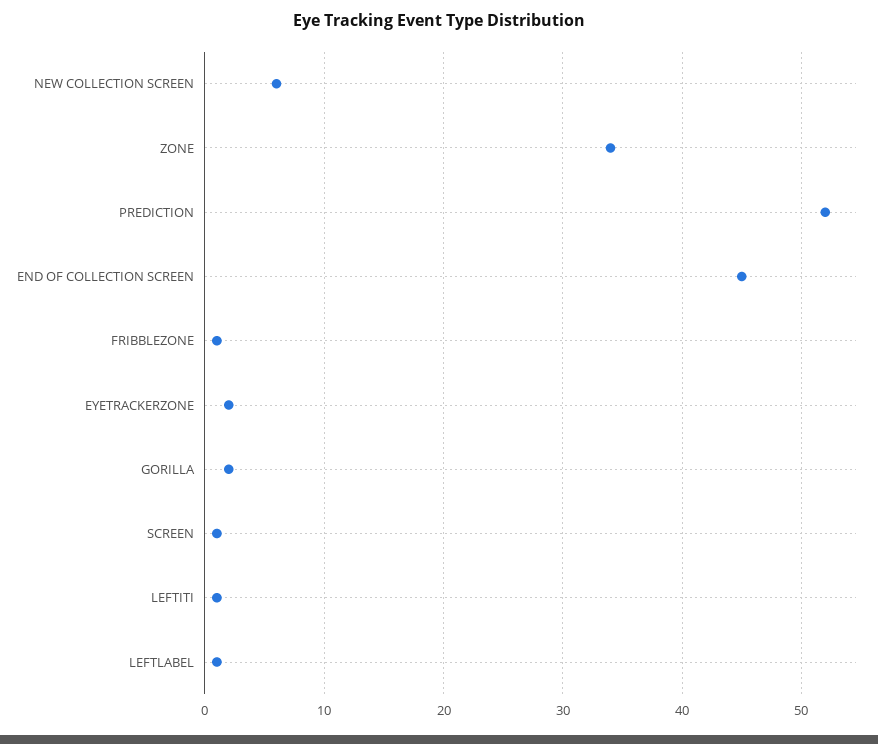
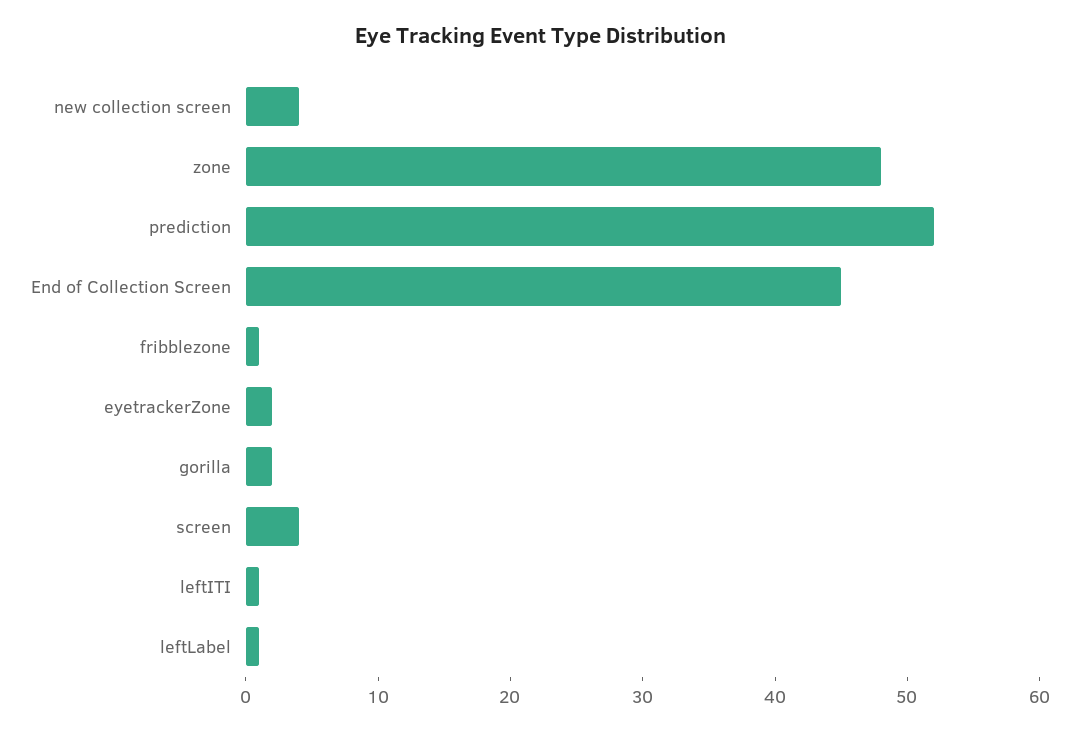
  {
-   "NEW COLLECTION SCREEN": 6,
+   "NEW COLLECTION SCREEN": 4,
-   "ZONE": 34,
+   "ZONE": 48,
    "PREDICTION": 52,
    "END OF COLLECTION SCREEN": 45,
    "FRIBBLEZONE": 1,
    "EYETRACKERZONE": 2,
    "GORILLA": 2,
-   "SCREEN": 1,
+   "SCREEN": 4,
    "LEFTITI": 1,
    "LEFTLABEL": 1
  }

